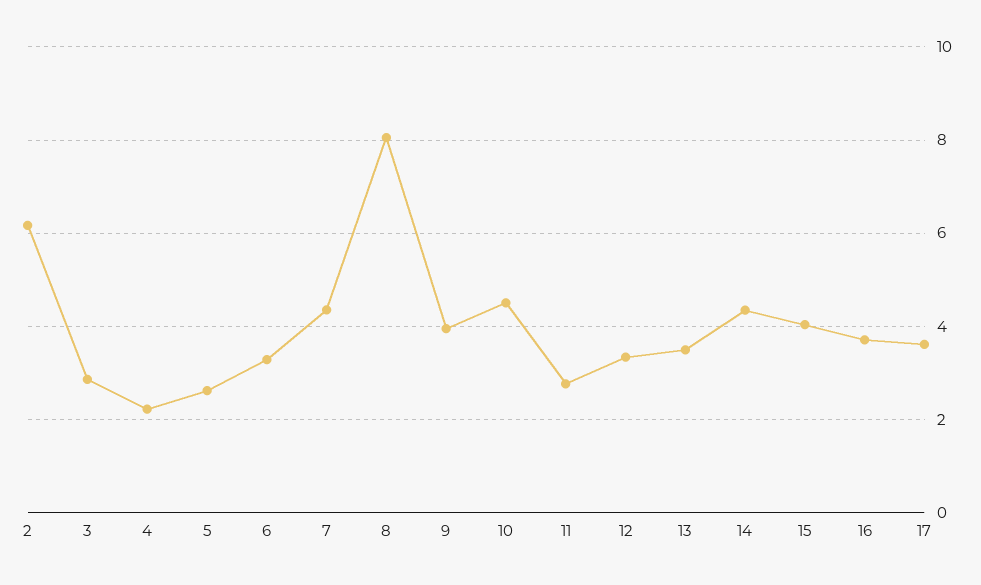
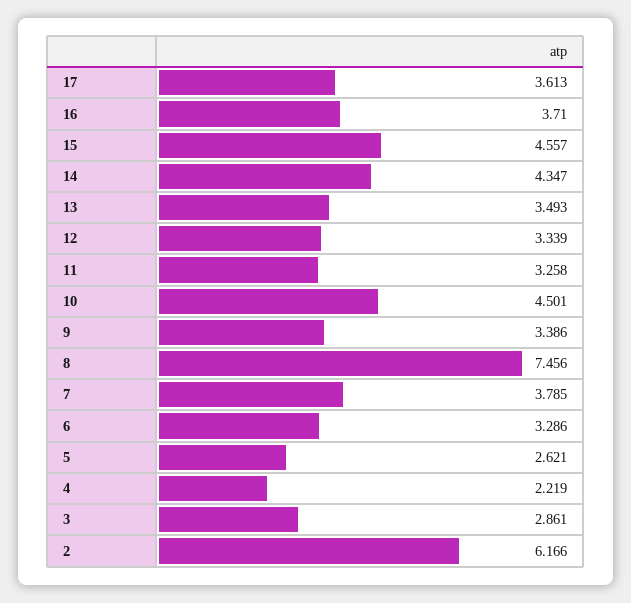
  {
    "2": 6.166,
    "3": 2.861,
    "4": 2.219,
    "5": 2.621,
    "6": 3.286,
-   "7": 4.4,
+   "7": 3.785,
-   "8": 8,
+   "8": 7.456,
-   "9": 4,
+   "9": 3.386,
    "10": 4.501,
-   "11": 2.8,
+   "11": 3.258,
    "12": 3.339,
    "13": 3.493,
    "14": 4.347,
-   "15": 4,
+   "15": 4.557,
    "16": 3.71,
    "17": 3.613
  }

